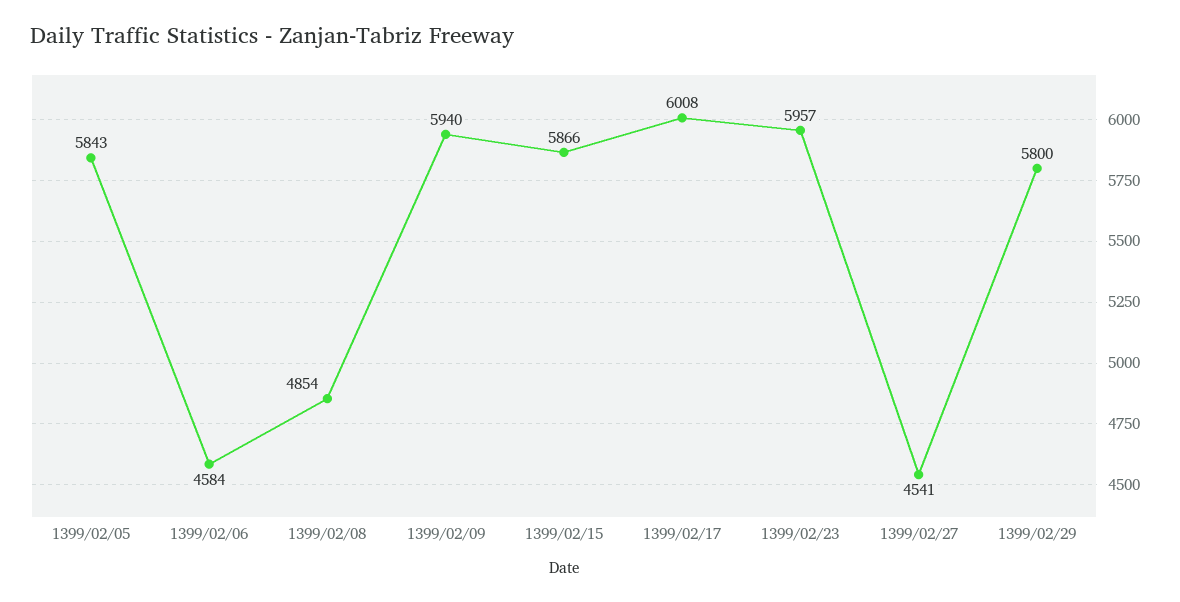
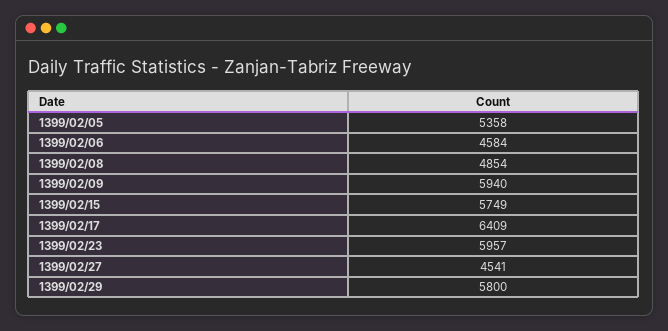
  {
-   "1399/02/05": 5843,
+   "1399/02/05": 5358,
    "1399/02/06": 4584,
    "1399/02/08": 4854,
    "1399/02/09": 5940,
-   "1399/02/15": 5866,
+   "1399/02/15": 5749,
-   "1399/02/17": 6008,
+   "1399/02/17": 6409,
    "1399/02/23": 5957,
    "1399/02/27": 4541,
    "1399/02/29": 5800
  }

